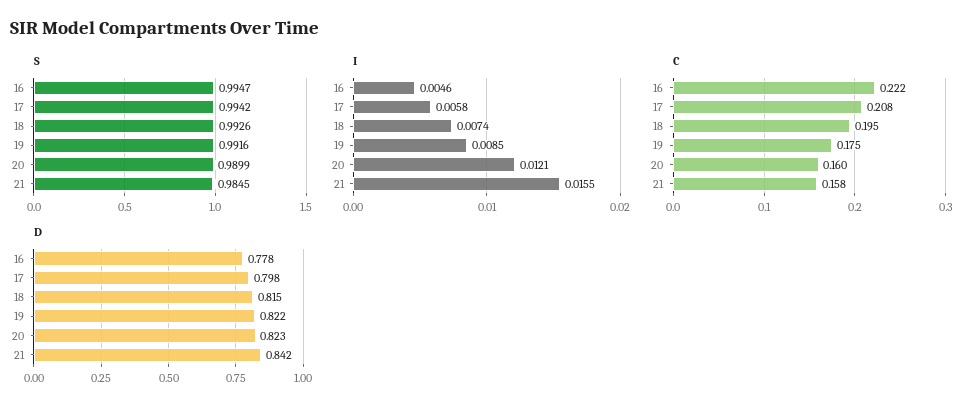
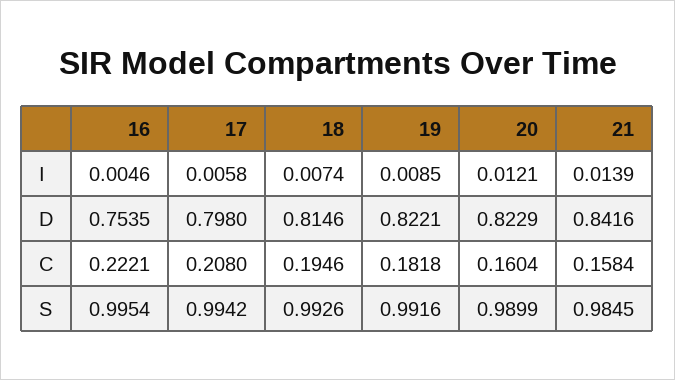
  {
    "S": {
-     "16": 0.9947,
+     "16": 0.9954,
      "17": 0.9942,
      "18": 0.9926,
      "19": 0.9916,
      "20": 0.9899,
      "21": 0.9845
    },
    "I": {
      "16": 0.0046,
      "17": 0.0058,
      "18": 0.0074,
      "19": 0.0085,
      "20": 0.0121,
-     "21": 0.0155
+     "21": 0.0139
    },
    "C": {
      "16": 0.2221,
      "17": 0.208,
      "18": 0.1946,
-     "19": 0.175,
+     "19": 0.1818,
      "20": 0.1604,
      "21": 0.1584
    },
    "D": {
-     "16": 0.778,
+     "16": 0.7535,
      "17": 0.798,
      "18": 0.8146,
      "19": 0.8221,
      "20": 0.8229,
      "21": 0.8416
    }
  }

